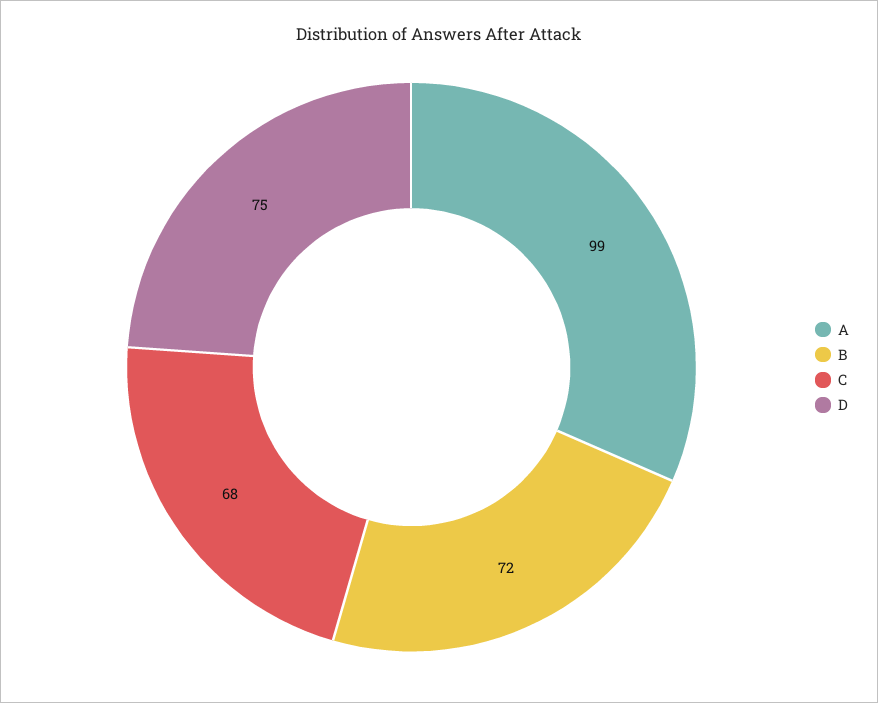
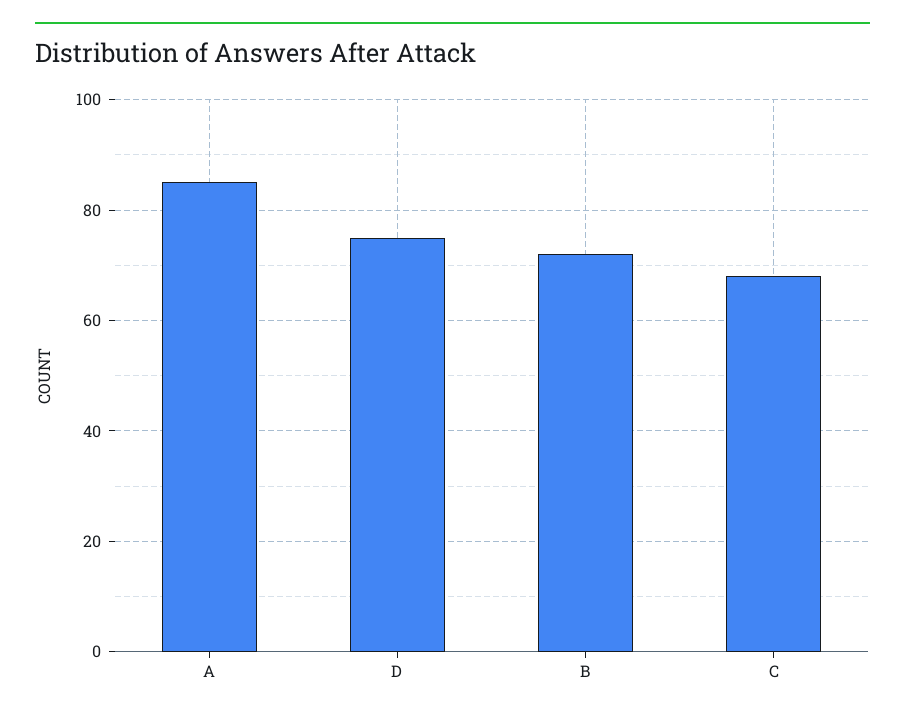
  {
-   "A": 99,
+   "A": 85,
    "B": 72,
    "C": 68,
    "D": 75
  }

